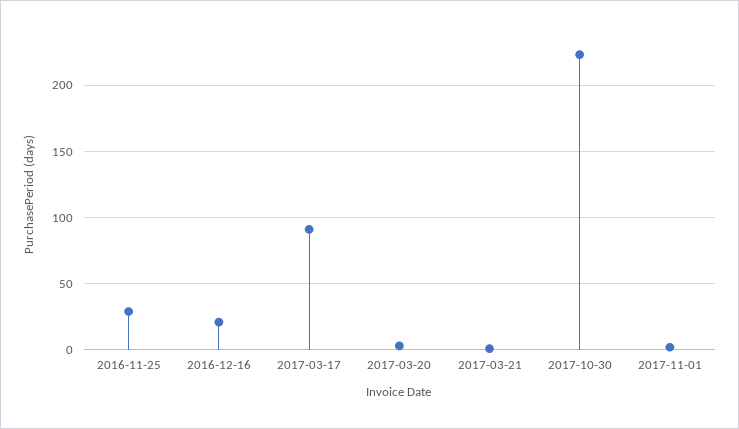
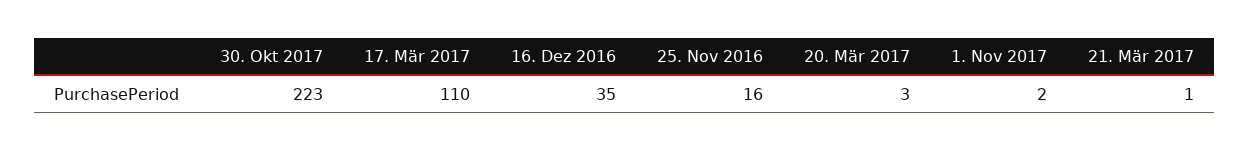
  {
-   "2016-11-25": 30,
+   "2016-11-25": 16,
-   "2016-12-16": 20,
+   "2016-12-16": 35,
-   "2017-03-17": 90,
+   "2017-03-17": 110,
    "2017-03-20": 3,
    "2017-03-21": 1,
    "2017-10-30": 223,
    "2017-11-01": 2
  }

